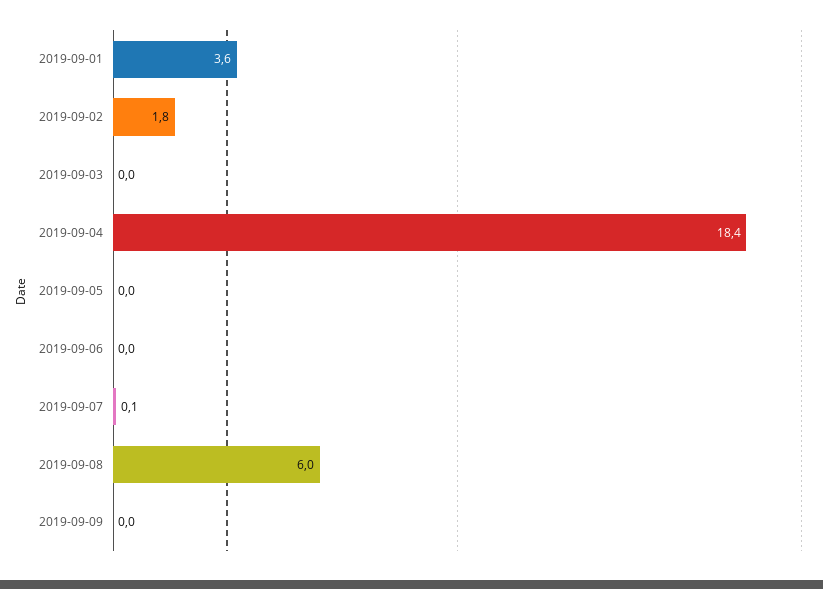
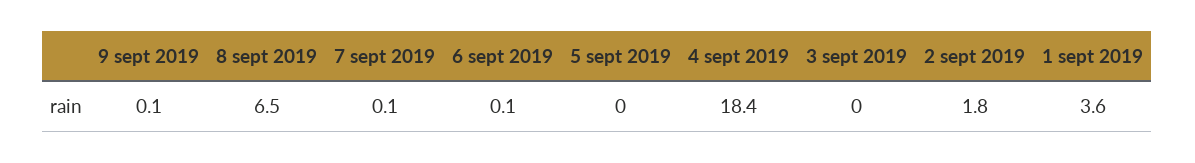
  {
    "2019-09-01": 3.6,
    "2019-09-02": 1.8,
    "2019-09-03": 0,
    "2019-09-04": 18.4,
    "2019-09-05": 0,
-   "2019-09-06": 0,
+   "2019-09-06": 0.1,
    "2019-09-07": 0.1,
-   "2019-09-08": 6,
+   "2019-09-08": 6.5,
-   "2019-09-09": 0
+   "2019-09-09": 0.1
  }

